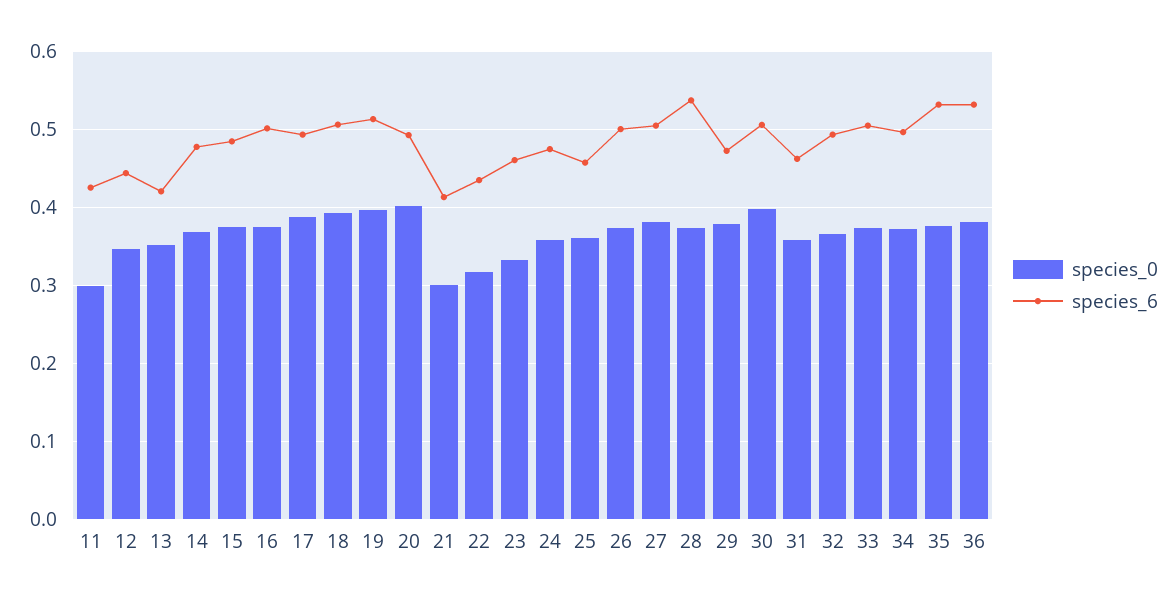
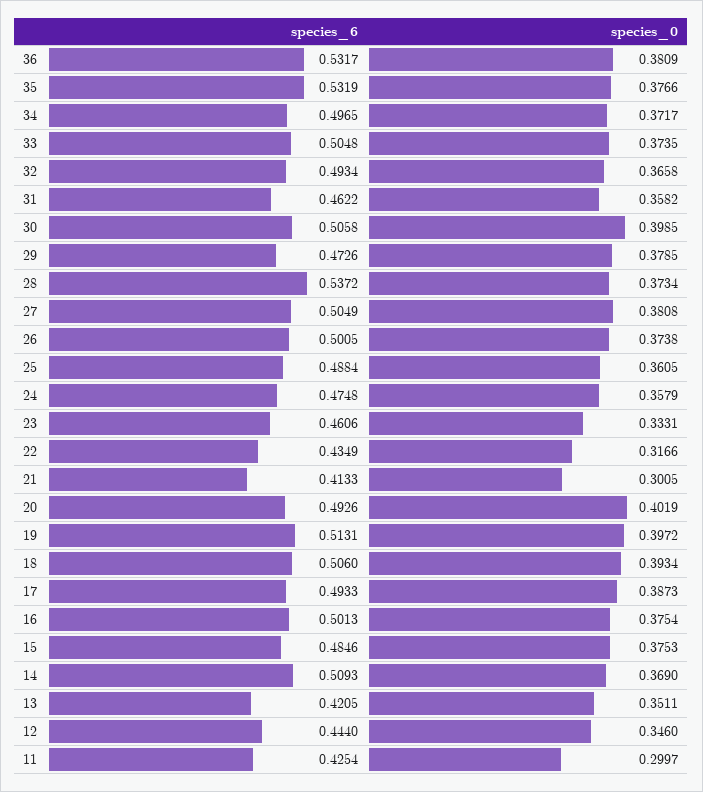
  {
    "species_0": {
      "11": 0.2997,
      "12": 0.346,
      "13": 0.3511,
      "14": 0.369,
      "15": 0.3753,
      "16": 0.3754,
      "17": 0.3873,
      "18": 0.3934,
      "19": 0.3972,
      "20": 0.4019,
      "21": 0.3005,
      "22": 0.3166,
      "23": 0.3331,
      "24": 0.3579,
      "25": 0.3605,
      "26": 0.3738,
      "27": 0.3808,
      "28": 0.3734,
      "29": 0.3785,
      "30": 0.3985,
      "31": 0.3582,
      "32": 0.3658,
      "33": 0.3735,
      "34": 0.3717,
      "35": 0.3766,
      "36": 0.3809
    },
    "species_6": {
      "11": 0.4254,
      "12": 0.444,
      "13": 0.4205,
-     "14": 0.48,
+     "14": 0.5093,
      "15": 0.4846,
      "16": 0.5013,
      "17": 0.4933,
      "18": 0.506,
      "19": 0.5131,
      "20": 0.4926,
      "21": 0.4133,
      "22": 0.4349,
      "23": 0.4606,
      "24": 0.4748,
-     "25": 0.46,
+     "25": 0.4884,
      "26": 0.5005,
      "27": 0.5049,
      "28": 0.5372,
      "29": 0.4726,
      "30": 0.5058,
      "31": 0.4622,
      "32": 0.4934,
      "33": 0.5048,
      "34": 0.4965,
      "35": 0.5319,
      "36": 0.5317
    }
  }

